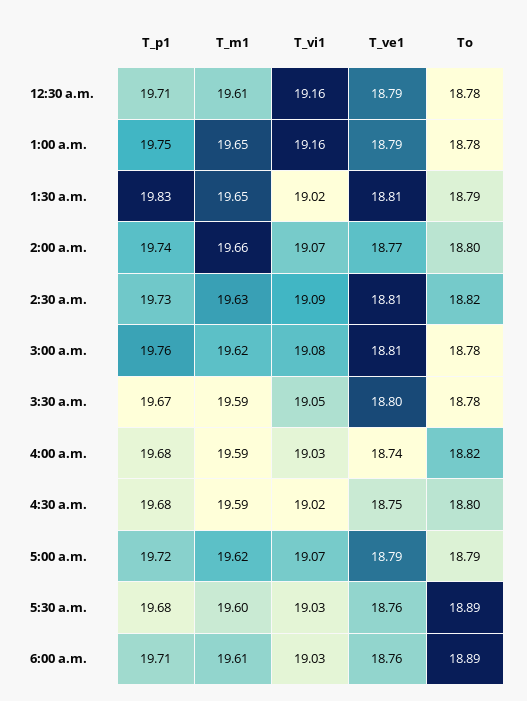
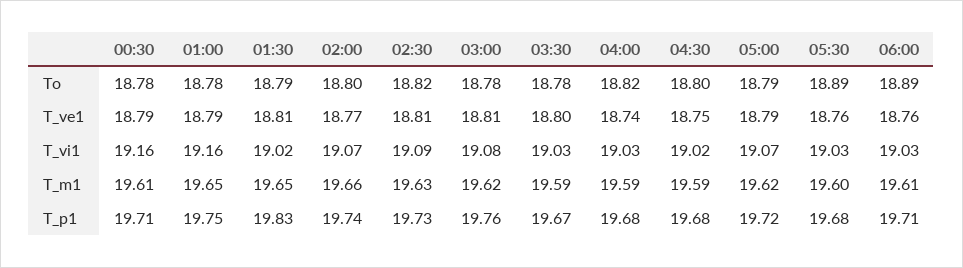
  {
    "T_p1": {
      "12:30 a.m.": 19.71,
      "1:00 a.m.": 19.75,
      "1:30 a.m.": 19.83,
      "2:00 a.m.": 19.74,
      "2:30 a.m.": 19.73,
      "3:00 a.m.": 19.76,
      "3:30 a.m.": 19.67,
      "4:00 a.m.": 19.68,
      "4:30 a.m.": 19.68,
      "5:00 a.m.": 19.72,
      "5:30 a.m.": 19.68,
      "6:00 a.m.": 19.71
    },
    "T_m1": {
      "12:30 a.m.": 19.61,
      "1:00 a.m.": 19.65,
      "1:30 a.m.": 19.65,
      "2:00 a.m.": 19.66,
      "2:30 a.m.": 19.63,
      "3:00 a.m.": 19.62,
      "3:30 a.m.": 19.59,
      "4:00 a.m.": 19.59,
      "4:30 a.m.": 19.59,
      "5:00 a.m.": 19.62,
      "5:30 a.m.": 19.6,
      "6:00 a.m.": 19.61
    },
    "T_vi1": {
      "12:30 a.m.": 19.16,
      "1:00 a.m.": 19.16,
      "1:30 a.m.": 19.02,
      "2:00 a.m.": 19.07,
      "2:30 a.m.": 19.09,
      "3:00 a.m.": 19.08,
-     "3:30 a.m.": 19.05,
+     "3:30 a.m.": 19.03,
      "4:00 a.m.": 19.03,
      "4:30 a.m.": 19.02,
      "5:00 a.m.": 19.07,
      "5:30 a.m.": 19.03,
      "6:00 a.m.": 19.03
    },
    "T_ve1": {
      "12:30 a.m.": 18.79,
      "1:00 a.m.": 18.79,
      "1:30 a.m.": 18.81,
      "2:00 a.m.": 18.77,
      "2:30 a.m.": 18.81,
      "3:00 a.m.": 18.81,
      "3:30 a.m.": 18.8,
      "4:00 a.m.": 18.74,
      "4:30 a.m.": 18.75,
      "5:00 a.m.": 18.79,
      "5:30 a.m.": 18.76,
      "6:00 a.m.": 18.76
    },
    "To": {
      "12:30 a.m.": 18.78,
      "1:00 a.m.": 18.78,
      "1:30 a.m.": 18.79,
      "2:00 a.m.": 18.8,
      "2:30 a.m.": 18.82,
      "3:00 a.m.": 18.78,
      "3:30 a.m.": 18.78,
      "4:00 a.m.": 18.82,
      "4:30 a.m.": 18.8,
      "5:00 a.m.": 18.79,
      "5:30 a.m.": 18.89,
      "6:00 a.m.": 18.89
    }
  }

